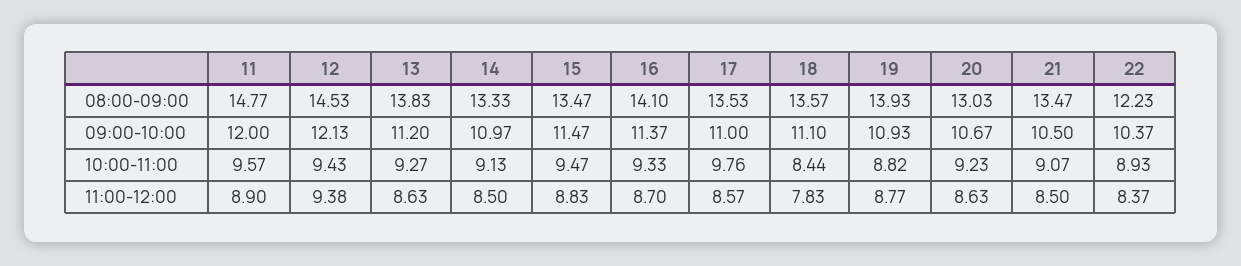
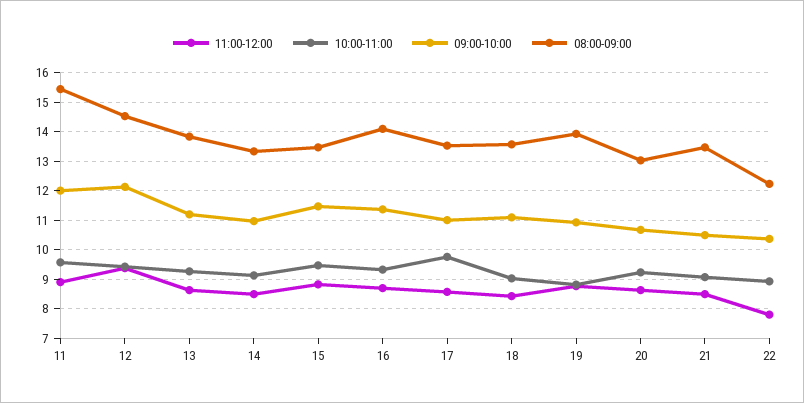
  {
    "08:00-09:00": {
-     "11": 14.77,
+     "11": 15.5,
      "12": 14.53,
      "13": 13.83,
      "14": 13.33,
      "15": 13.47,
      "16": 14.1,
      "17": 13.53,
      "18": 13.57,
      "19": 13.93,
      "20": 13.03,
      "21": 13.47,
      "22": 12.23
    },
    "09:00-10:00": {
      "11": 12,
      "12": 12.13,
      "13": 11.2,
      "14": 10.97,
      "15": 11.47,
      "16": 11.37,
      "17": 11,
      "18": 11.1,
      "19": 10.93,
      "20": 10.67,
      "21": 10.5,
      "22": 10.37
    },
    "10:00-11:00": {
      "11": 9.57,
      "12": 9.43,
      "13": 9.27,
      "14": 9.13,
      "15": 9.47,
      "16": 9.33,
      "17": 9.76,
-     "18": 8.44,
+     "18": 9,
      "19": 8.82,
      "20": 9.23,
      "21": 9.07,
      "22": 8.93
    },
    "11:00-12:00": {
      "11": 8.9,
      "12": 9.38,
      "13": 8.63,
      "14": 8.5,
      "15": 8.83,
      "16": 8.7,
      "17": 8.57,
-     "18": 7.83,
+     "18": 8.5,
      "19": 8.77,
      "20": 8.63,
      "21": 8.5,
-     "22": 8.37
+     "22": 7.75
    }
  }

